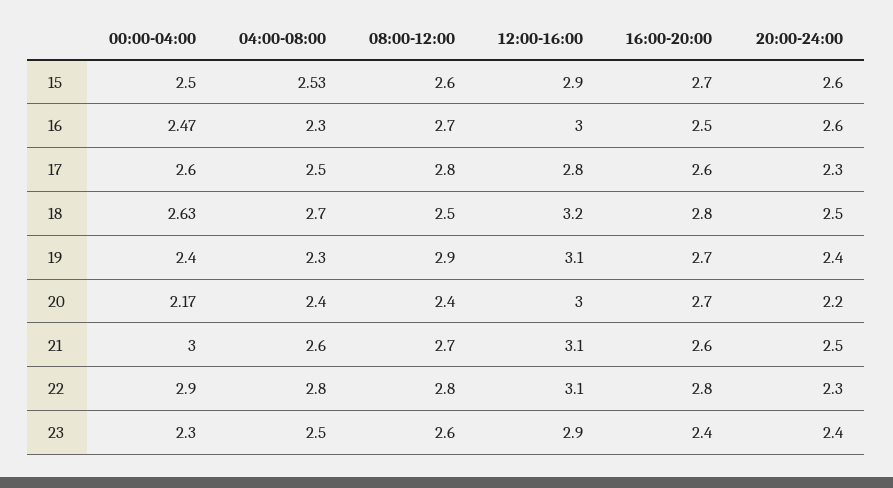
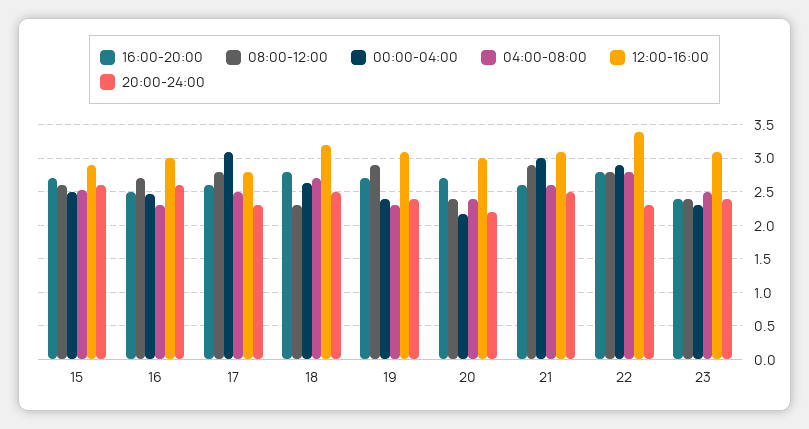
  {
    "00:00-04:00": {
      "15": 2.5,
      "16": 2.47,
-     "17": 2.6,
+     "17": 3.1,
      "18": 2.63,
      "19": 2.4,
      "20": 2.17,
      "21": 3,
      "22": 2.9,
      "23": 2.3
    },
    "04:00-08:00": {
      "15": 2.53,
      "16": 2.3,
      "17": 2.5,
      "18": 2.7,
      "19": 2.3,
      "20": 2.4,
      "21": 2.6,
      "22": 2.8,
      "23": 2.5
    },
    "08:00-12:00": {
      "15": 2.6,
      "16": 2.7,
      "17": 2.8,
-     "18": 2.5,
+     "18": 2.3,
      "19": 2.9,
      "20": 2.4,
-     "21": 2.7,
+     "21": 2.9,
      "22": 2.8,
-     "23": 2.6
+     "23": 2.4
    },
    "12:00-16:00": {
      "15": 2.9,
      "16": 3,
      "17": 2.8,
      "18": 3.2,
      "19": 3.1,
      "20": 3,
      "21": 3.1,
-     "22": 3.1,
+     "22": 3.4,
-     "23": 2.9
+     "23": 3.1
    },
    "16:00-20:00": {
      "15": 2.7,
      "16": 2.5,
      "17": 2.6,
      "18": 2.8,
      "19": 2.7,
      "20": 2.7,
      "21": 2.6,
      "22": 2.8,
      "23": 2.4
    },
    "20:00-24:00": {
      "15": 2.6,
      "16": 2.6,
      "17": 2.3,
      "18": 2.5,
      "19": 2.4,
      "20": 2.2,
      "21": 2.5,
      "22": 2.3,
      "23": 2.4
    }
  }

